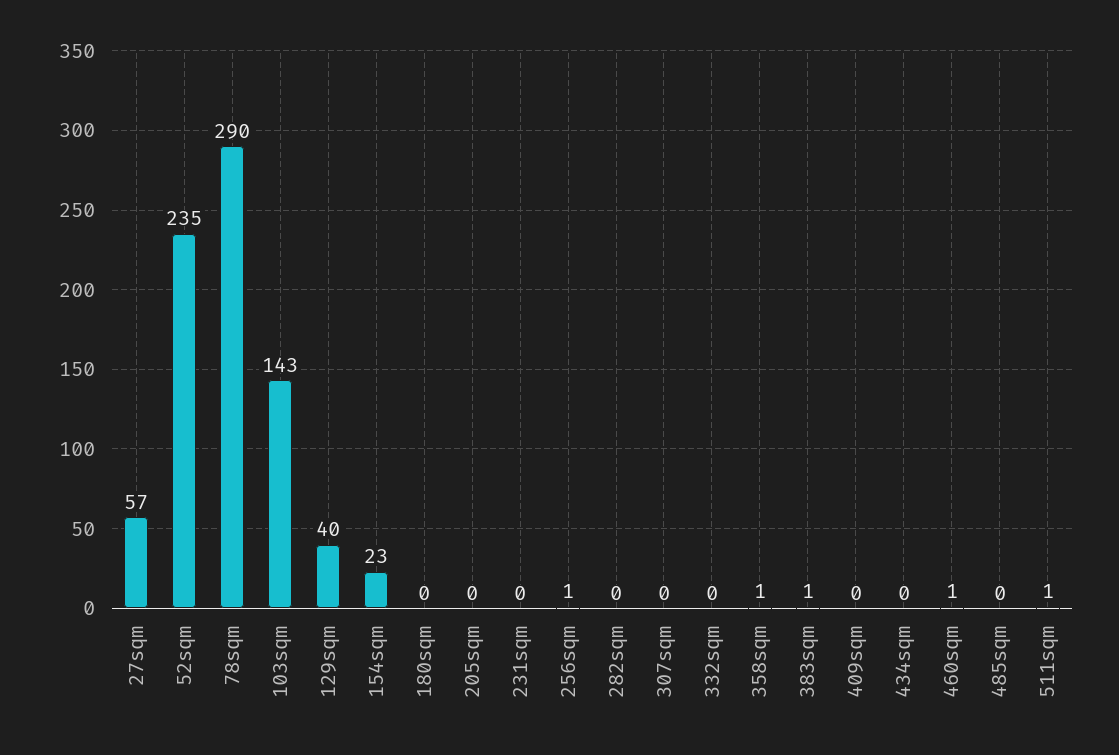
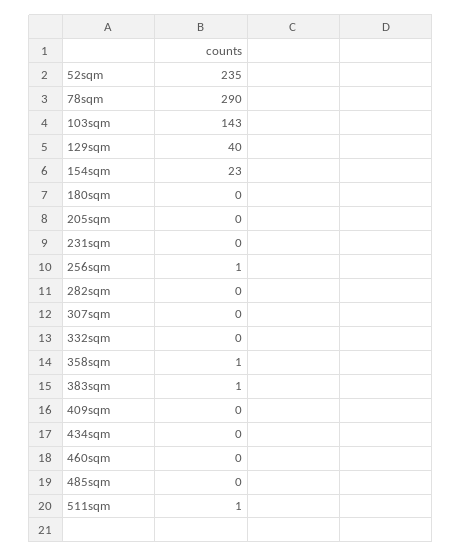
  {
-   "27sqm": 57,
    "52sqm": 235,
    "78sqm": 290,
    "103sqm": 143,
    "129sqm": 40,
    "154sqm": 23,
    "180sqm": 0,
    "205sqm": 0,
    "231sqm": 0,
    "256sqm": 1,
    "282sqm": 0,
    "307sqm": 0,
    "332sqm": 0,
    "358sqm": 1,
    "383sqm": 1,
    "409sqm": 0,
    "434sqm": 0,
-   "460sqm": 1,
+   "460sqm": 0,
    "485sqm": 0,
    "511sqm": 1
  }

